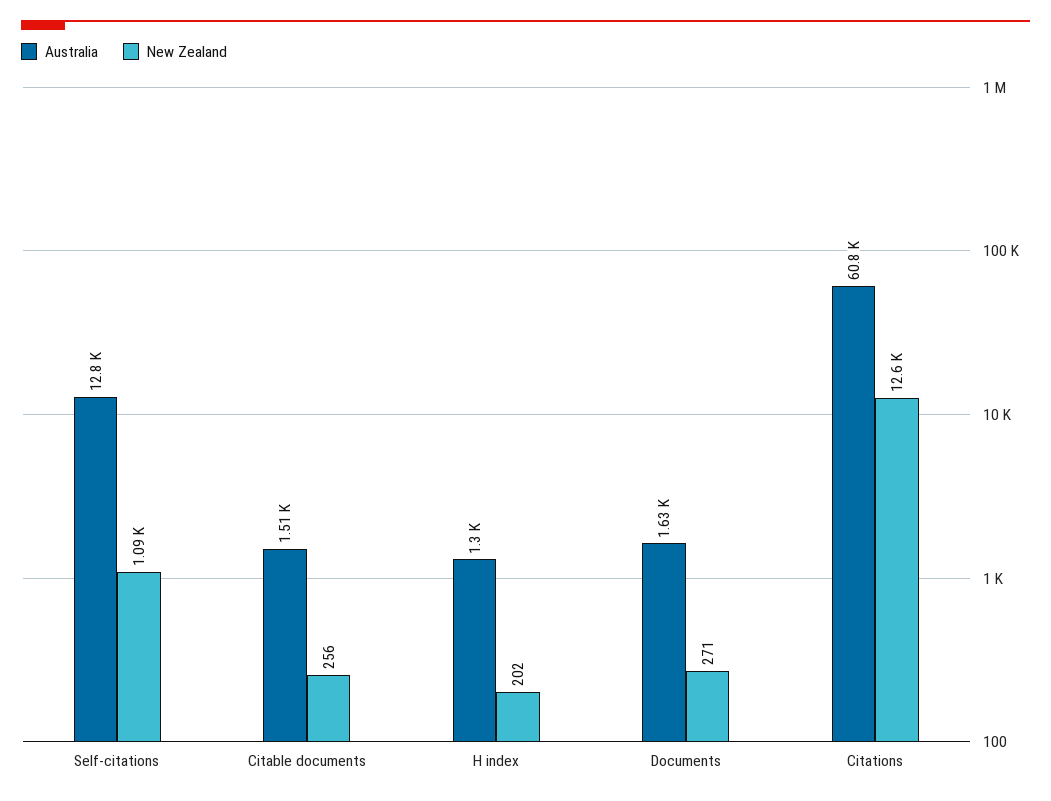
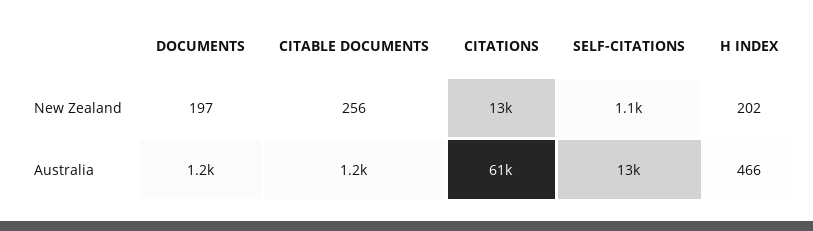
  {
    "Australia": {
      "Self-citations": 12800,
-     "Citable documents": 1510,
+     "Citable documents": 1200,
-     "H index": 1300,
+     "H index": 466,
-     "Documents": 1630,
+     "Documents": 1200,
      "Citations": 60800
    },
    "New Zealand": {
      "Self-citations": 1090,
      "Citable documents": 256,
      "H index": 202,
-     "Documents": 271,
+     "Documents": 197,
      "Citations": 12600
    }
  }

